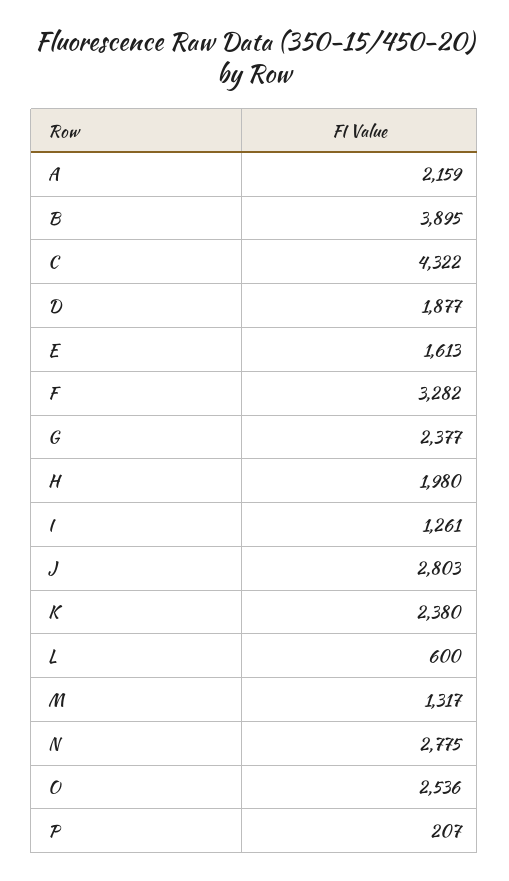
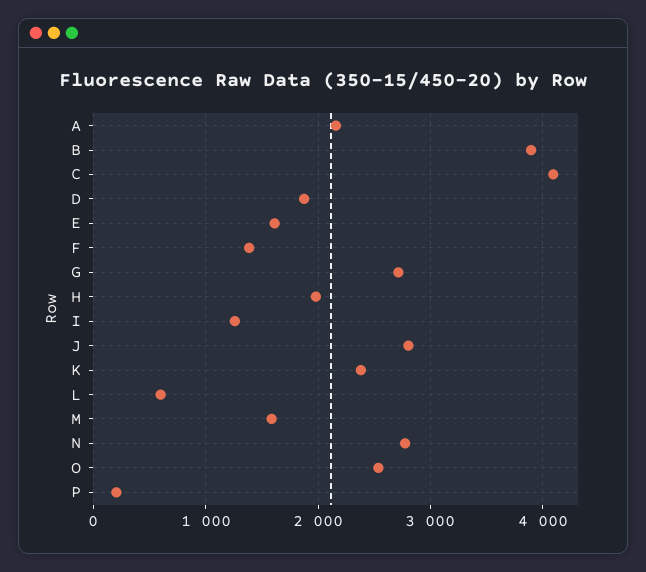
  {
    "A": 2159,
    "B": 3895,
-   "C": 4322,
+   "C": 4100,
    "D": 1877,
    "E": 1613,
-   "F": 3282,
+   "F": 1400,
-   "G": 2377,
+   "G": 2700,
    "H": 1980,
    "I": 1261,
    "J": 2803,
    "K": 2380,
    "L": 600,
-   "M": 1317,
+   "M": 1600,
    "N": 2775,
    "O": 2536,
    "P": 207
  }

